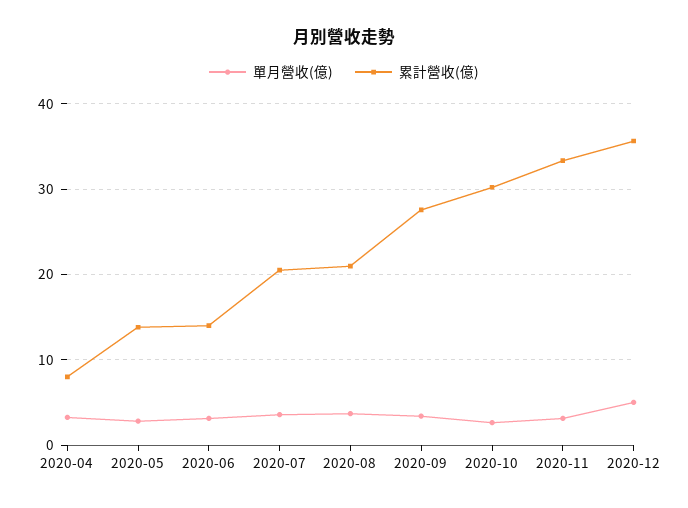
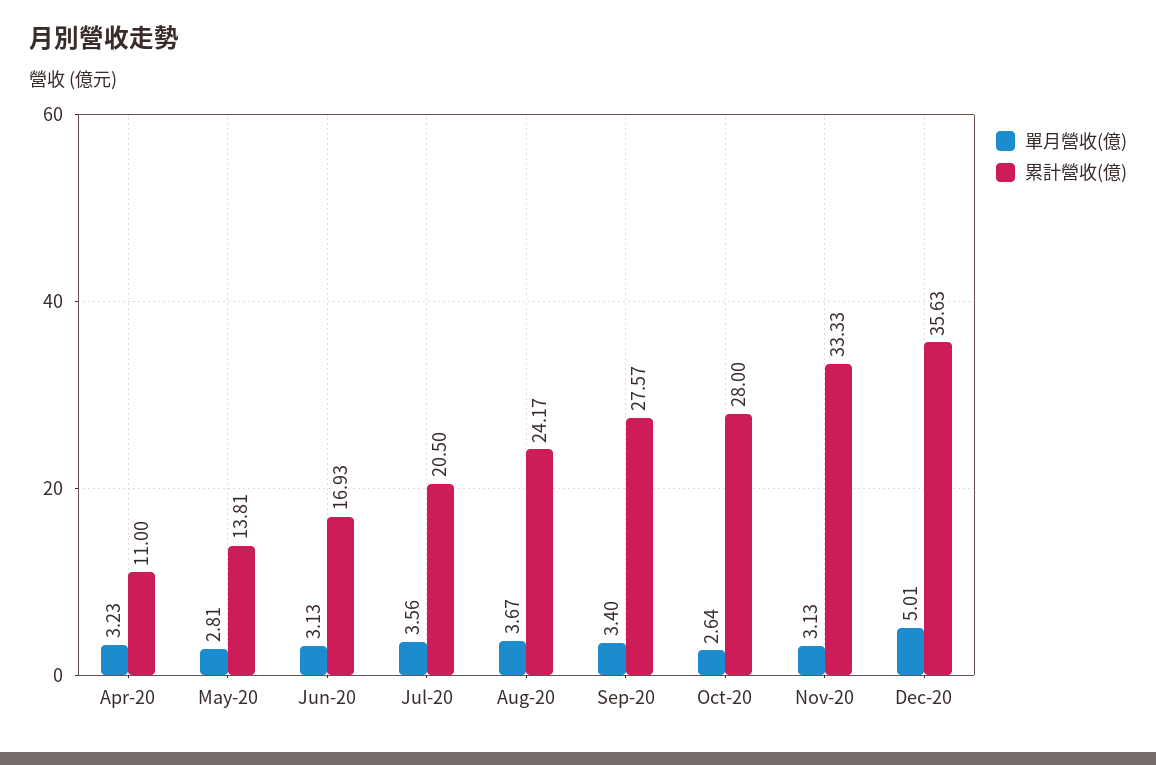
  {
    "單月營收(億)": {
      "2020-04": 3.23,
      "2020-05": 2.81,
      "2020-06": 3.13,
      "2020-07": 3.56,
      "2020-08": 3.67,
      "2020-09": 3.4,
      "2020-10": 2.64,
      "2020-11": 3.13,
      "2020-12": 5.01
    },
    "累計營收(億)": {
-     "2020-04": 8,
+     "2020-04": 11,
      "2020-05": 13.81,
-     "2020-06": 14,
+     "2020-06": 16.93,
      "2020-07": 20.5,
-     "2020-08": 21,
+     "2020-08": 24.17,
      "2020-09": 27.57,
-     "2020-10": 30,
+     "2020-10": 28,
      "2020-11": 33.33,
      "2020-12": 35.63
    }
  }

